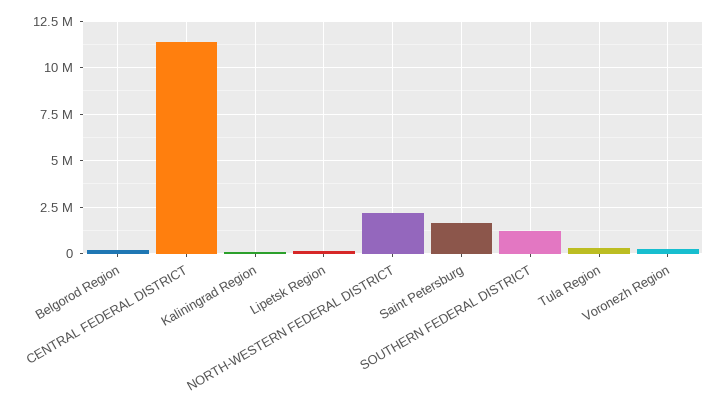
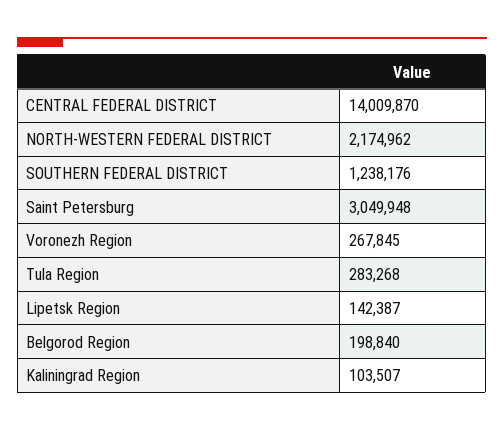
  {
    "Belgorod Region": 198840,
-   "CENTRAL FEDERAL DISTRICT": 11500000,
+   "CENTRAL FEDERAL DISTRICT": 14009870,
    "Kaliningrad Region": 103507,
    "Lipetsk Region": 142387,
    "NORTH-WESTERN FEDERAL DISTRICT": 2174962,
-   "Saint Petersburg": 1500000,
+   "Saint Petersburg": 3049948,
    "SOUTHERN FEDERAL DISTRICT": 1238176,
    "Tula Region": 283268,
    "Voronezh Region": 267845
  }

